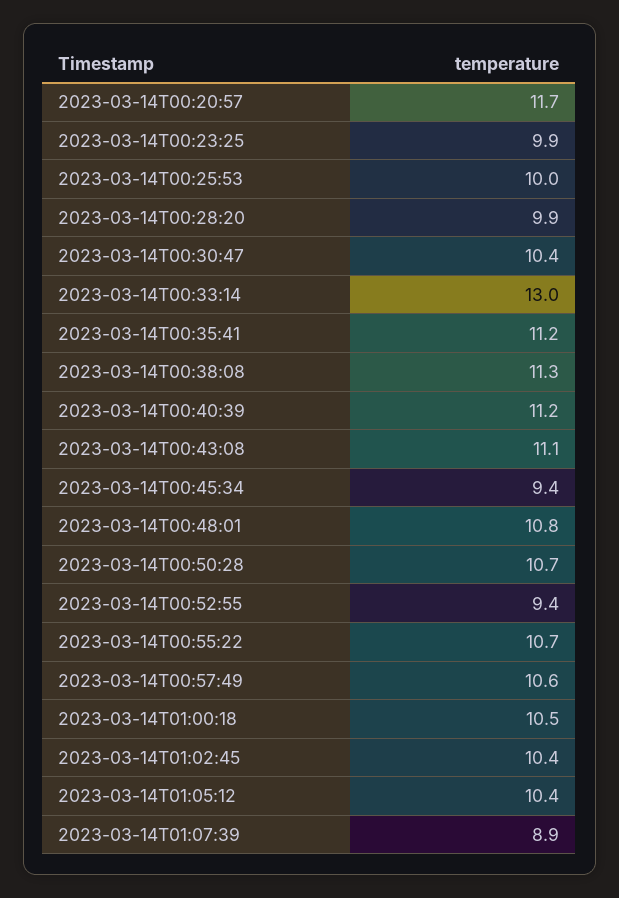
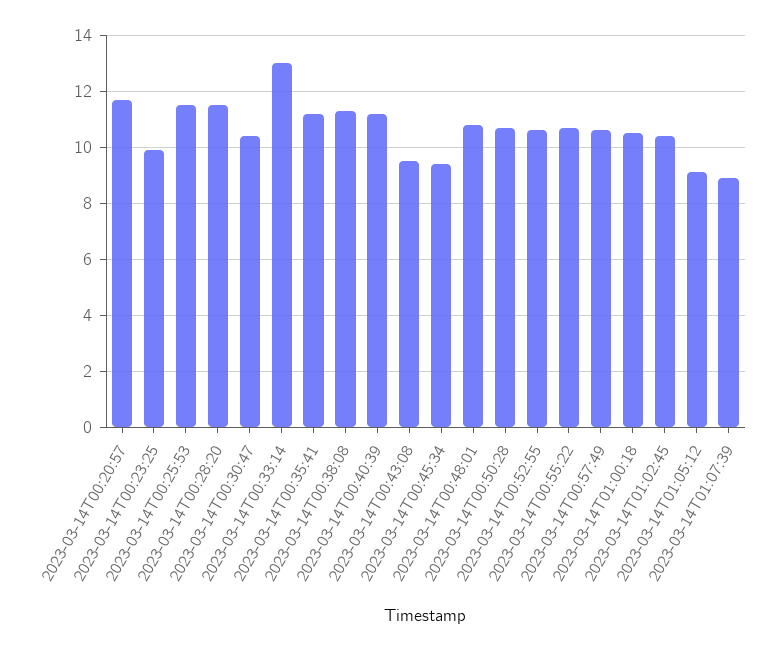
  {
    "2023-03-14T00:20:57": 11.7,
    "2023-03-14T00:23:25": 9.9,
-   "2023-03-14T00:25:53": 10,
+   "2023-03-14T00:25:53": 11.5,
-   "2023-03-14T00:28:20": 9.9,
+   "2023-03-14T00:28:20": 11.5,
    "2023-03-14T00:30:47": 10.4,
    "2023-03-14T00:33:14": 13,
    "2023-03-14T00:35:41": 11.2,
    "2023-03-14T00:38:08": 11.3,
    "2023-03-14T00:40:39": 11.2,
-   "2023-03-14T00:43:08": 11.1,
+   "2023-03-14T00:43:08": 9.5,
    "2023-03-14T00:45:34": 9.4,
    "2023-03-14T00:48:01": 10.8,
    "2023-03-14T00:50:28": 10.7,
-   "2023-03-14T00:52:55": 9.4,
+   "2023-03-14T00:52:55": 10.5,
    "2023-03-14T00:55:22": 10.7,
    "2023-03-14T00:57:49": 10.6,
    "2023-03-14T01:00:18": 10.5,
    "2023-03-14T01:02:45": 10.4,
-   "2023-03-14T01:05:12": 10.4,
+   "2023-03-14T01:05:12": 9,
    "2023-03-14T01:07:39": 8.9
  }

